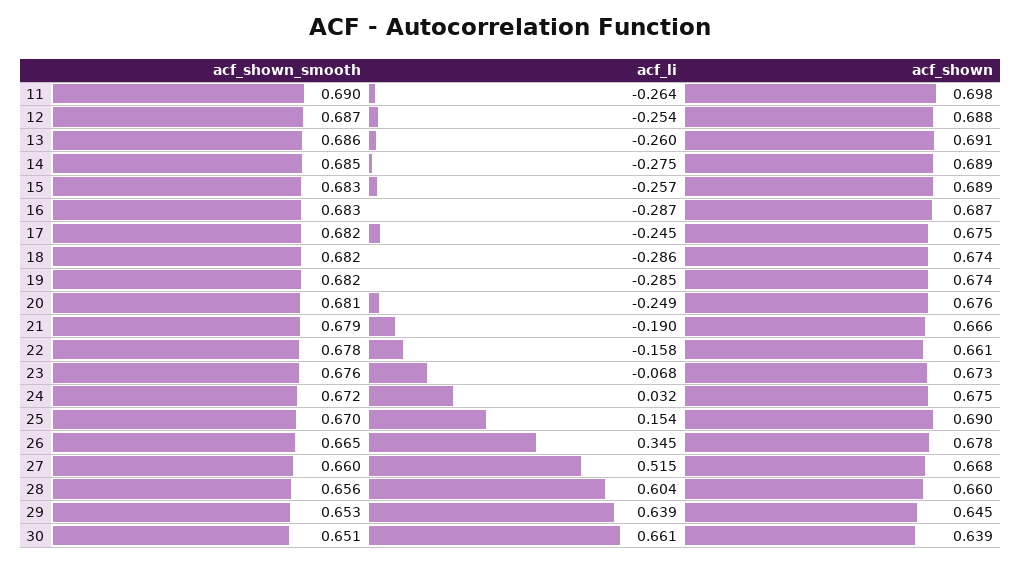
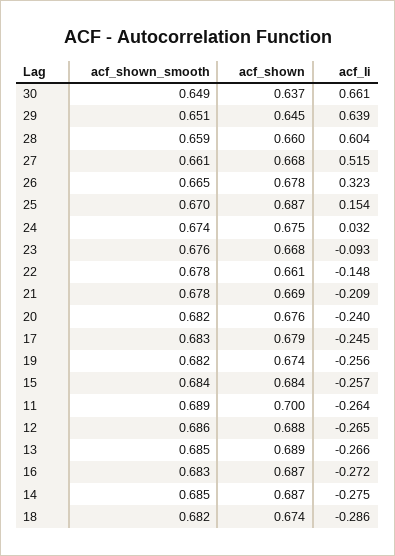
  {
    "acf_shown_smooth": {
-     "11": 0.69,
+     "11": 0.689,
-     "12": 0.687,
+     "12": 0.686,
-     "13": 0.686,
+     "13": 0.685,
      "14": 0.685,
-     "15": 0.683,
+     "15": 0.684,
      "16": 0.683,
-     "17": 0.682,
+     "17": 0.683,
      "18": 0.682,
      "19": 0.682,
-     "20": 0.681,
+     "20": 0.682,
-     "21": 0.679,
+     "21": 0.678,
      "22": 0.678,
      "23": 0.676,
-     "24": 0.672,
+     "24": 0.674,
      "25": 0.67,
      "26": 0.665,
-     "27": 0.66,
+     "27": 0.661,
-     "28": 0.656,
+     "28": 0.659,
-     "29": 0.653,
+     "29": 0.651,
-     "30": 0.651
+     "30": 0.649
    },
    "acf_li": {
      "11": -0.264,
-     "12": -0.254,
+     "12": -0.265,
-     "13": -0.26,
+     "13": -0.266,
      "14": -0.275,
      "15": -0.257,
-     "16": -0.287,
+     "16": -0.272,
      "17": -0.245,
      "18": -0.286,
-     "19": -0.285,
+     "19": -0.256,
-     "20": -0.249,
+     "20": -0.24,
-     "21": -0.19,
+     "21": -0.209,
-     "22": -0.158,
+     "22": -0.148,
-     "23": -0.068,
+     "23": -0.093,
      "24": 0.032,
      "25": 0.154,
-     "26": 0.345,
+     "26": 0.323,
      "27": 0.515,
      "28": 0.604,
      "29": 0.639,
      "30": 0.661
    },
    "acf_shown": {
-     "11": 0.698,
+     "11": 0.7,
      "12": 0.688,
-     "13": 0.691,
+     "13": 0.689,
-     "14": 0.689,
+     "14": 0.687,
-     "15": 0.689,
+     "15": 0.684,
      "16": 0.687,
-     "17": 0.675,
+     "17": 0.679,
      "18": 0.674,
      "19": 0.674,
      "20": 0.676,
-     "21": 0.666,
+     "21": 0.669,
      "22": 0.661,
-     "23": 0.673,
+     "23": 0.668,
      "24": 0.675,
-     "25": 0.69,
+     "25": 0.687,
      "26": 0.678,
      "27": 0.668,
      "28": 0.66,
      "29": 0.645,
-     "30": 0.639
+     "30": 0.637
    }
  }

